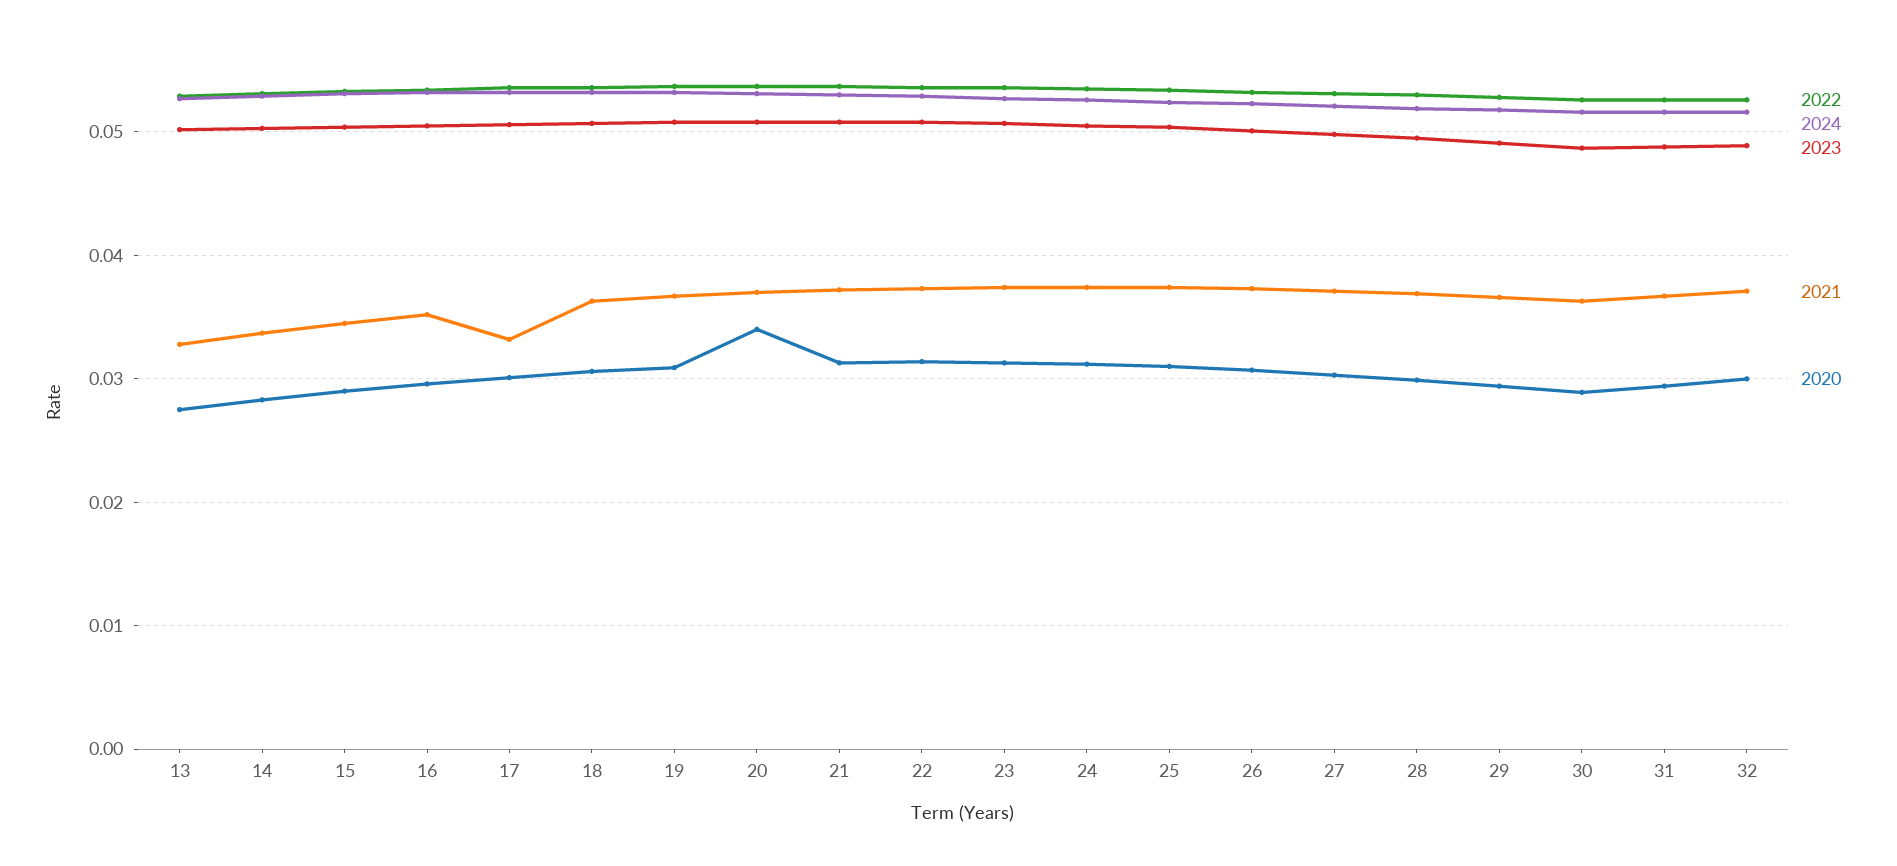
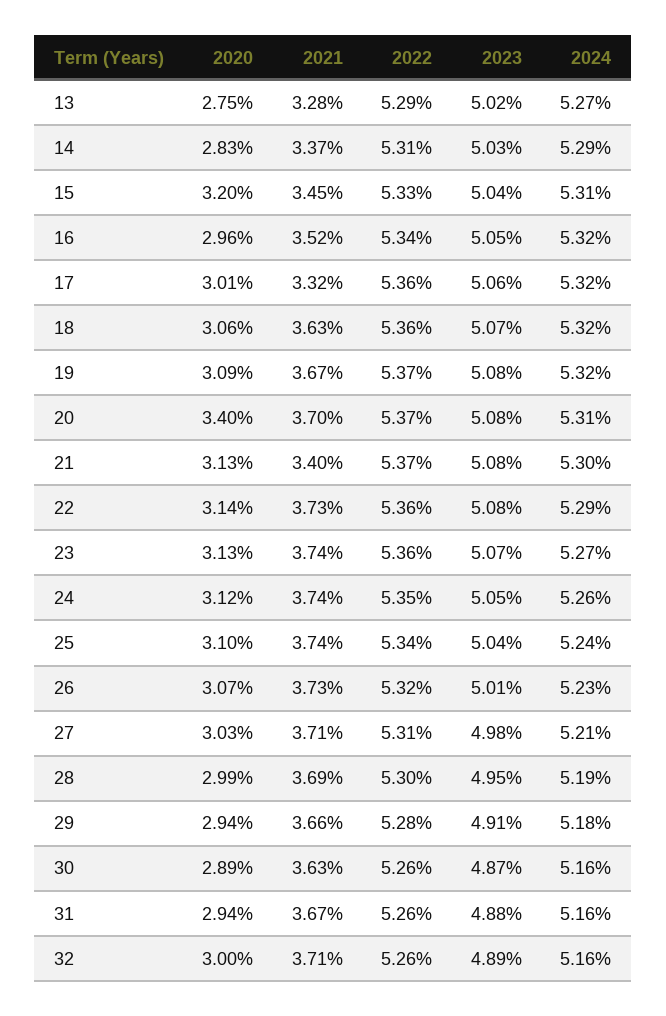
  {
    "2022": {
      "13": 0.0529,
      "14": 0.0531,
      "15": 0.0533,
      "16": 0.0534,
      "17": 0.0536,
      "18": 0.0536,
      "19": 0.0537,
      "20": 0.0537,
      "21": 0.0537,
      "22": 0.0536,
      "23": 0.0536,
      "24": 0.0535,
      "25": 0.0534,
      "26": 0.0532,
      "27": 0.0531,
      "28": 0.053,
      "29": 0.0528,
      "30": 0.0526,
      "31": 0.0526,
      "32": 0.0526
    },
    "2024": {
      "13": 0.0527,
      "14": 0.0529,
      "15": 0.0531,
      "16": 0.0532,
      "17": 0.0532,
      "18": 0.0532,
      "19": 0.0532,
      "20": 0.0531,
      "21": 0.053,
      "22": 0.0529,
      "23": 0.0527,
      "24": 0.0526,
      "25": 0.0524,
      "26": 0.0523,
      "27": 0.0521,
      "28": 0.0519,
      "29": 0.0518,
      "30": 0.0516,
      "31": 0.0516,
      "32": 0.0516
    },
    "2023": {
      "13": 0.0502,
      "14": 0.0503,
      "15": 0.0504,
      "16": 0.0505,
      "17": 0.0506,
      "18": 0.0507,
      "19": 0.0508,
      "20": 0.0508,
      "21": 0.0508,
      "22": 0.0508,
      "23": 0.0507,
      "24": 0.0505,
      "25": 0.0504,
      "26": 0.0501,
      "27": 0.0498,
      "28": 0.0495,
      "29": 0.0491,
      "30": 0.0487,
      "31": 0.0488,
      "32": 0.0489
    },
    "2021": {
      "13": 0.0328,
      "14": 0.0337,
      "15": 0.0345,
      "16": 0.0352,
      "17": 0.0332,
      "18": 0.0363,
      "19": 0.0367,
      "20": 0.037,
-     "21": 0.037,
+     "21": 0.034,
      "22": 0.0373,
      "23": 0.0374,
      "24": 0.0374,
      "25": 0.0374,
      "26": 0.0373,
      "27": 0.0371,
      "28": 0.0369,
      "29": 0.0366,
      "30": 0.0363,
      "31": 0.0367,
      "32": 0.0371
    },
    "2020": {
      "13": 0.0275,
      "14": 0.0283,
-     "15": 0.029,
+     "15": 0.032,
      "16": 0.0296,
      "17": 0.0301,
      "18": 0.0306,
      "19": 0.0309,
      "20": 0.034,
      "21": 0.0313,
      "22": 0.0314,
      "23": 0.0313,
      "24": 0.0312,
      "25": 0.031,
      "26": 0.0307,
      "27": 0.0303,
      "28": 0.0299,
      "29": 0.0294,
      "30": 0.0289,
      "31": 0.0294,
      "32": 0.03
    }
  }

